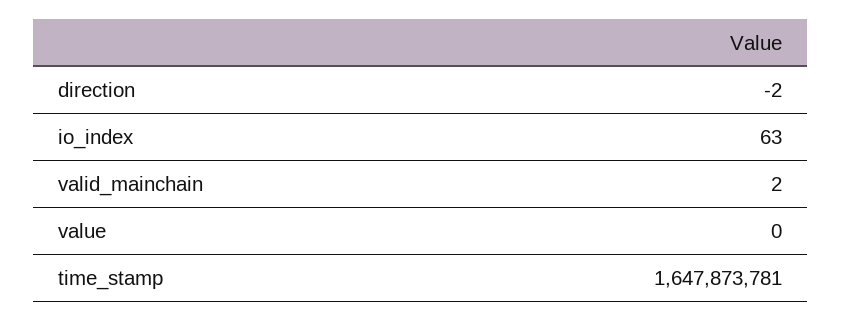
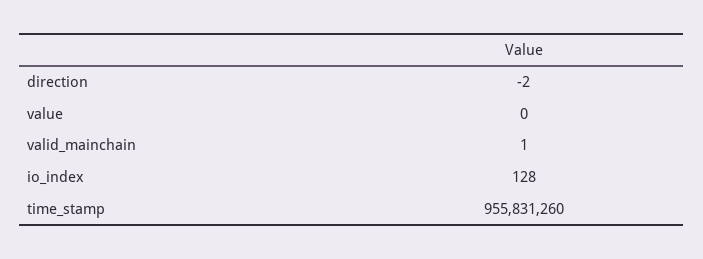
  {
    "direction": -2,
-   "io_index": 63,
+   "io_index": 128,
-   "valid_mainchain": 2,
+   "valid_mainchain": 1,
    "value": 0,
-   "time_stamp": 1647873781
+   "time_stamp": 955831260
  }

